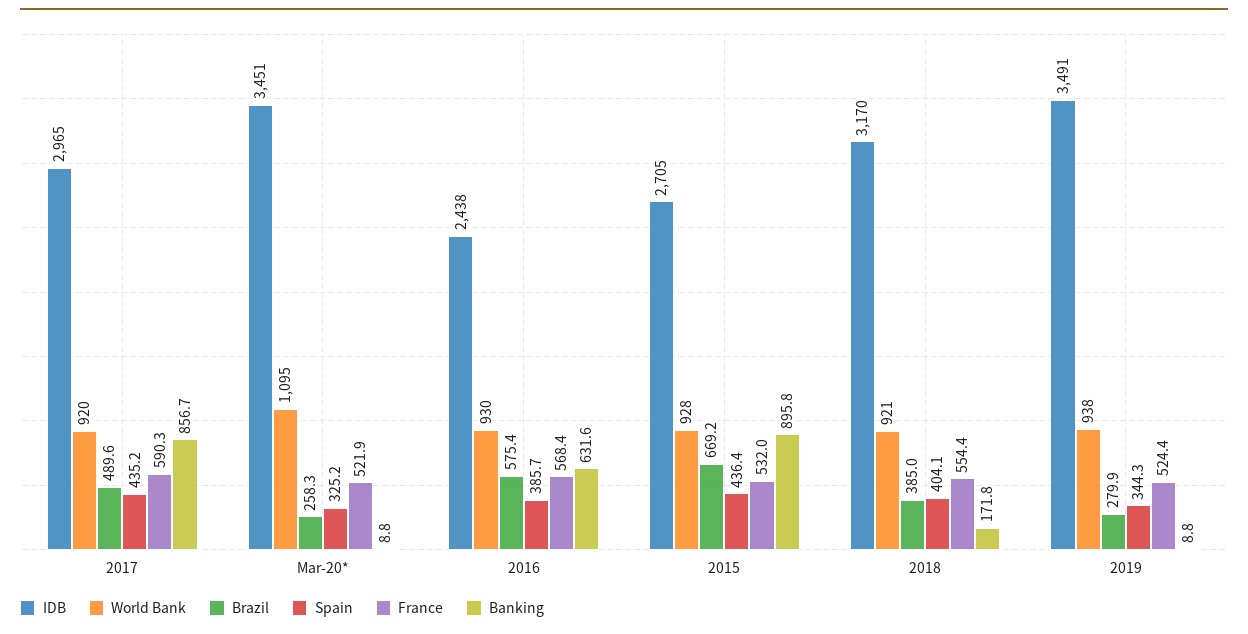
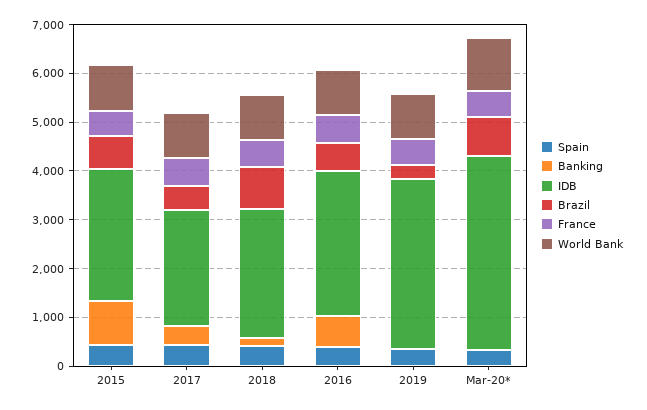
  {
    "IDB": {
-     "2017": 2965,
+     "2017": 2400,
-     "Mar-20*": 3451,
+     "Mar-20*": 4000,
-     "2016": 2438,
+     "2016": 3000,
      "2015": 2705,
-     "2018": 3170,
+     "2018": 2600,
      "2019": 3491
    },
    "World Bank": {
      "2017": 920,
      "Mar-20*": 1095,
      "2016": 930,
      "2015": 928,
      "2018": 921,
      "2019": 938
    },
    "Brazil": {
      "2017": 489.6,
-     "Mar-20*": 258.3,
+     "Mar-20*": 800,
      "2016": 575.4,
      "2015": 669.2,
-     "2018": 385,
+     "2018": 800,
      "2019": 279.9
    },
    "Spain": {
      "2017": 435.2,
      "Mar-20*": 325.2,
      "2016": 385.7,
      "2015": 436.4,
      "2018": 404.1,
      "2019": 344.3
    },
    "France": {
      "2017": 590.3,
      "Mar-20*": 521.9,
      "2016": 568.4,
      "2015": 532,
      "2018": 554.4,
      "2019": 524.4
    },
    "Banking": {
-     "2017": 856.7,
+     "2017": 400,
      "Mar-20*": 8.8,
      "2016": 631.6,
      "2015": 895.8,
      "2018": 171.8,
      "2019": 8.8
    }
  }

